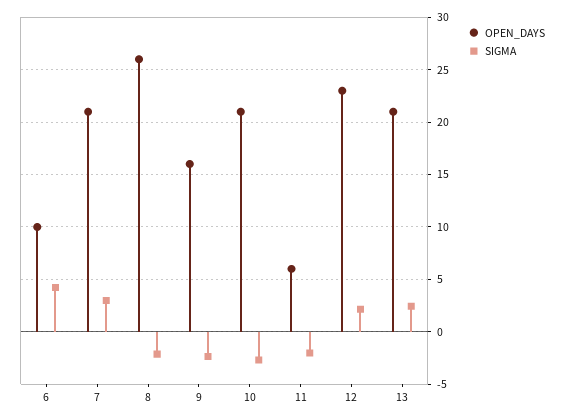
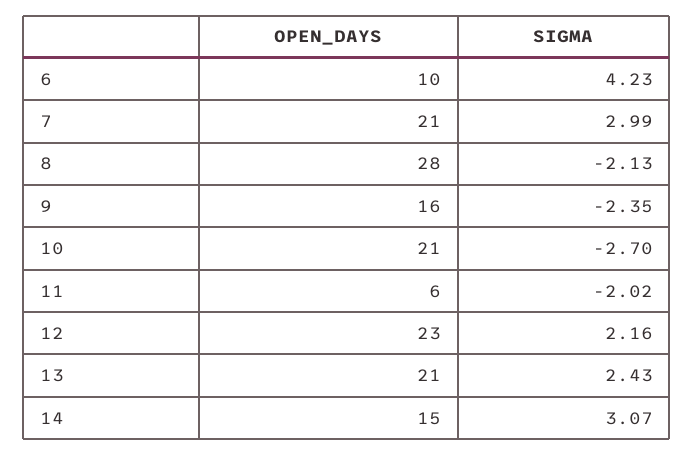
  {
    "OPEN_DAYS": {
      "6": 10,
      "7": 21,
-     "8": 26,
+     "8": 28,
      "9": 16,
      "10": 21,
      "11": 6,
      "12": 23,
-     "13": 21
+     "13": 21,
+     "14": 15
    },
    "SIGMA": {
      "6": 4.23,
      "7": 2.99,
      "8": -2.13,
      "9": -2.35,
      "10": -2.7,
      "11": -2.02,
      "12": 2.16,
-     "13": 2.43
+     "13": 2.43,
+     "14": 3.07
    }
  }

